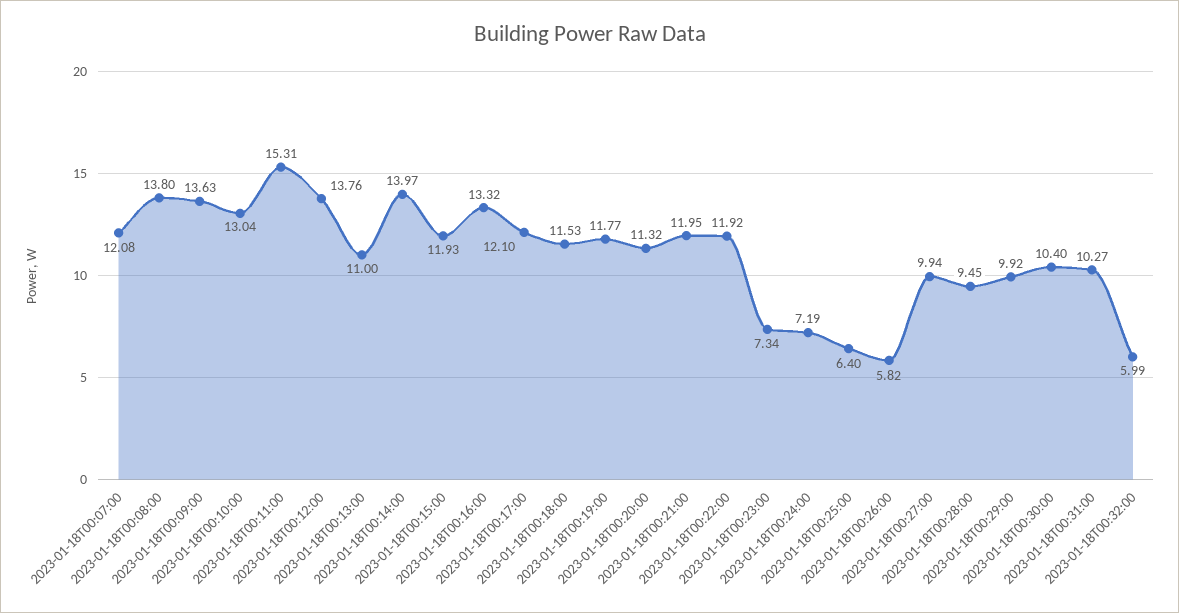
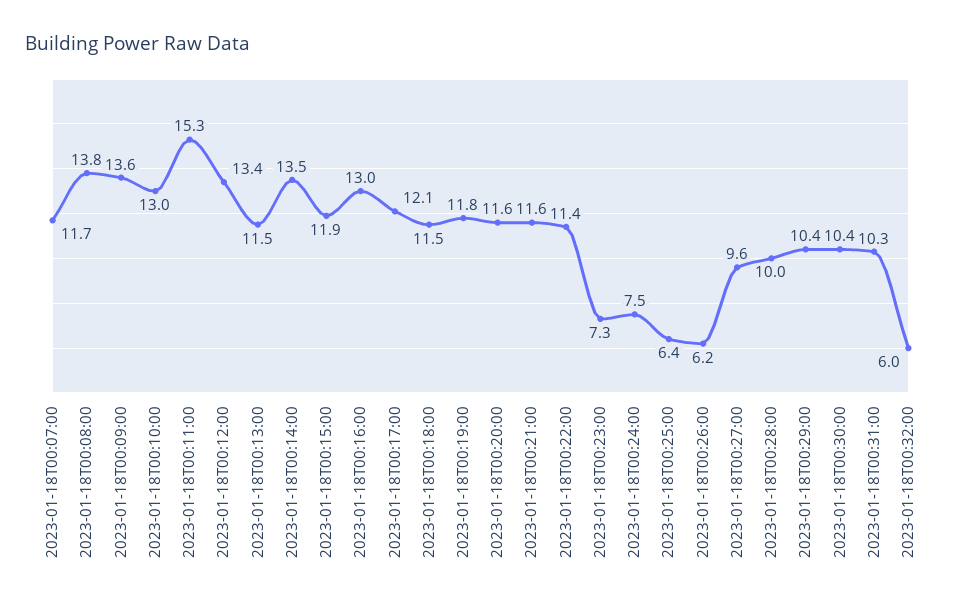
  {
-   "2023-01-18T00:07:00": 12.08,
+   "2023-01-18T00:07:00": 11.7,
    "2023-01-18T00:08:00": 13.8,
    "2023-01-18T00:09:00": 13.63,
    "2023-01-18T00:10:00": 13.04,
    "2023-01-18T00:11:00": 15.31,
-   "2023-01-18T00:12:00": 13.76,
+   "2023-01-18T00:12:00": 13.4,
-   "2023-01-18T00:13:00": 11,
+   "2023-01-18T00:13:00": 11.5,
-   "2023-01-18T00:14:00": 13.97,
+   "2023-01-18T00:14:00": 13.5,
    "2023-01-18T00:15:00": 11.93,
-   "2023-01-18T00:16:00": 13.32,
+   "2023-01-18T00:16:00": 13,
    "2023-01-18T00:17:00": 12.1,
    "2023-01-18T00:18:00": 11.53,
    "2023-01-18T00:19:00": 11.77,
-   "2023-01-18T00:20:00": 11.32,
+   "2023-01-18T00:20:00": 11.6,
-   "2023-01-18T00:21:00": 11.95,
+   "2023-01-18T00:21:00": 11.6,
-   "2023-01-18T00:22:00": 11.92,
+   "2023-01-18T00:22:00": 11.4,
    "2023-01-18T00:23:00": 7.34,
-   "2023-01-18T00:24:00": 7.19,
+   "2023-01-18T00:24:00": 7.5,
    "2023-01-18T00:25:00": 6.4,
-   "2023-01-18T00:26:00": 5.82,
+   "2023-01-18T00:26:00": 6.2,
-   "2023-01-18T00:27:00": 9.94,
+   "2023-01-18T00:27:00": 9.6,
-   "2023-01-18T00:28:00": 9.45,
+   "2023-01-18T00:28:00": 10,
-   "2023-01-18T00:29:00": 9.92,
+   "2023-01-18T00:29:00": 10.4,
    "2023-01-18T00:30:00": 10.4,
    "2023-01-18T00:31:00": 10.27,
    "2023-01-18T00:32:00": 5.99
  }

